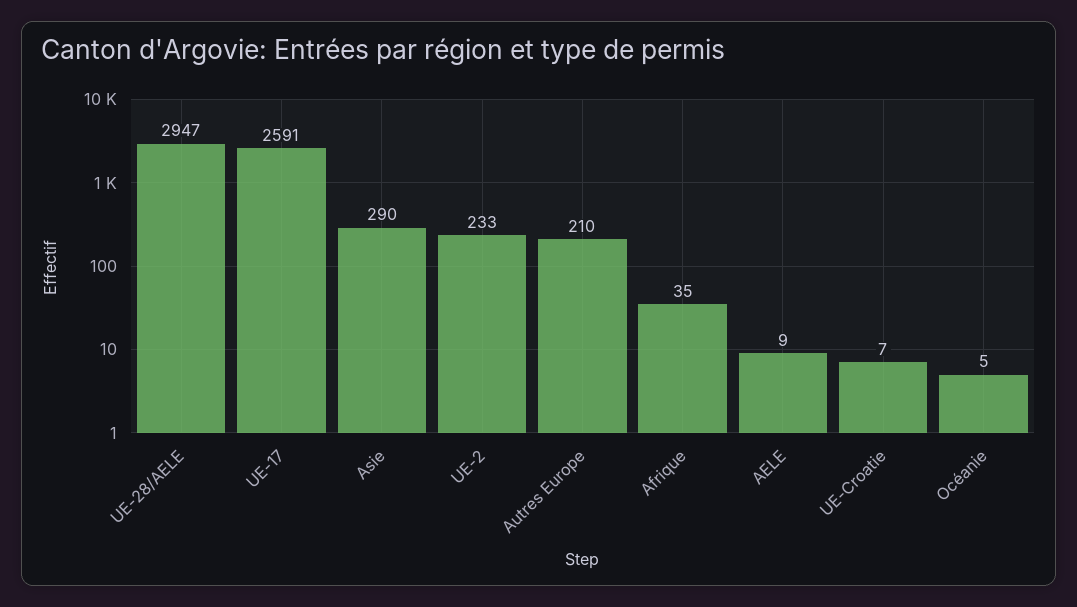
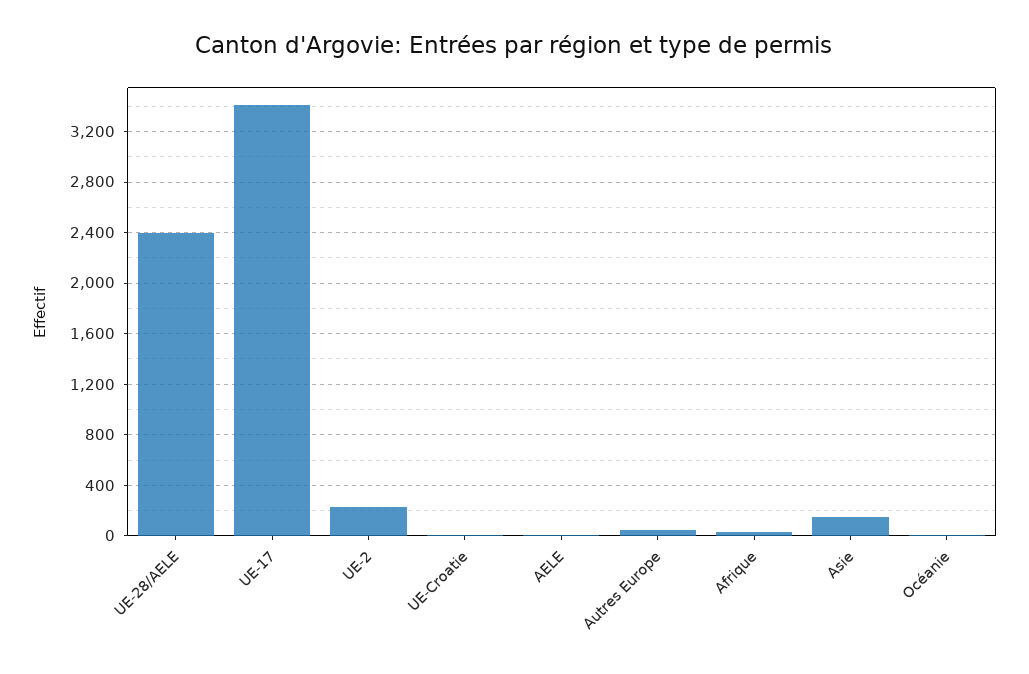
  {
-   "UE-28/AELE": 2947,
+   "UE-28/AELE": 2400,
-   "UE-17": 2591,
+   "UE-17": 3400,
-   "Asie": 290,
+   "Asie": 150,
    "UE-2": 233,
-   "Autres Europe": 210,
+   "Autres Europe": 50,
    "Afrique": 35,
    "AELE": 9,
    "UE-Croatie": 7,
    "Océanie": 5
  }

